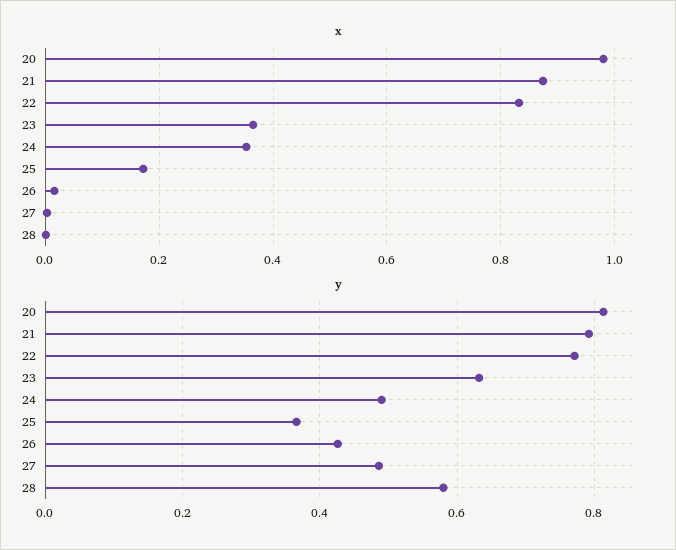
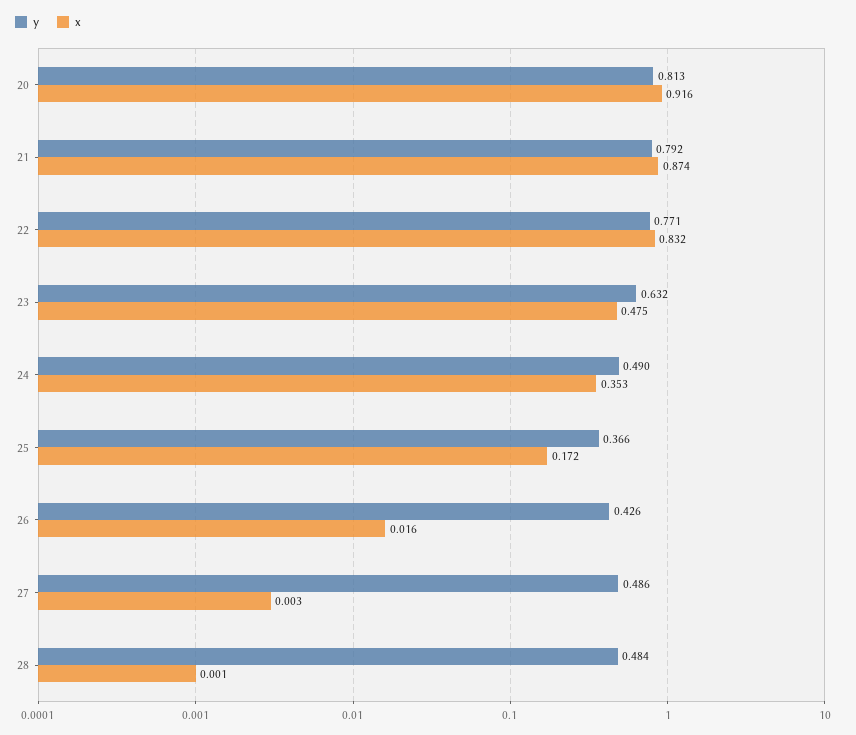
  {
    "x": {
-     "20": 0.98,
+     "20": 0.916,
      "21": 0.874,
      "22": 0.832,
-     "23": 0.36,
+     "23": 0.475,
      "24": 0.353,
      "25": 0.172,
      "26": 0.016,
      "27": 0.003,
      "28": 0.001
    },
    "y": {
      "20": 0.813,
      "21": 0.792,
      "22": 0.771,
      "23": 0.632,
      "24": 0.49,
      "25": 0.366,
      "26": 0.426,
      "27": 0.486,
-     "28": 0.58
+     "28": 0.484
    }
  }

